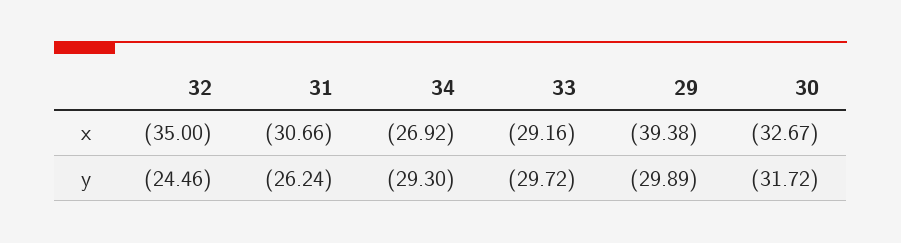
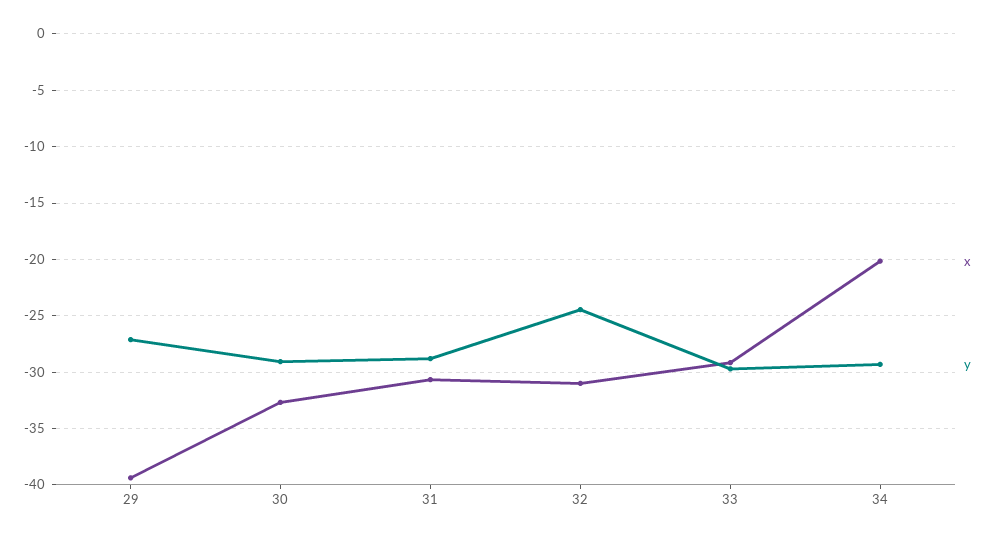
  {
    "x": {
-     "32": -35,
+     "32": -31,
      "31": -30.66,
-     "34": -26.92,
+     "34": -20,
      "33": -29.16,
      "29": -39.38,
      "30": -32.67
    },
    "y": {
      "32": -24.46,
-     "31": -26.24,
+     "31": -29,
      "34": -29.3,
      "33": -29.72,
-     "29": -29.89,
+     "29": -27,
-     "30": -31.72
+     "30": -29
    }
  }

